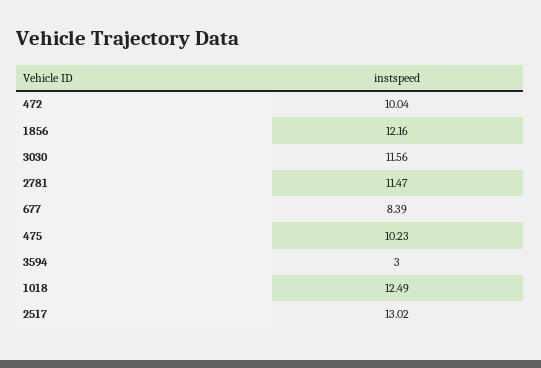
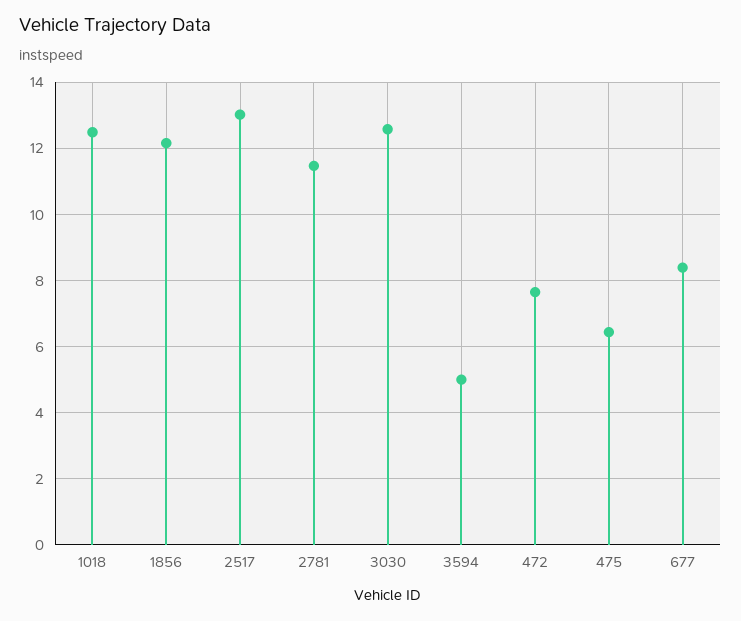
  {
-   "472": 10.04,
+   "472": 7.6,
    "1856": 12.16,
-   "3030": 11.56,
+   "3030": 12.6,
    "2781": 11.47,
    "677": 8.39,
-   "475": 10.23,
+   "475": 6.4,
-   "3594": 3,
+   "3594": 5,
    "1018": 12.49,
    "2517": 13.02
  }

